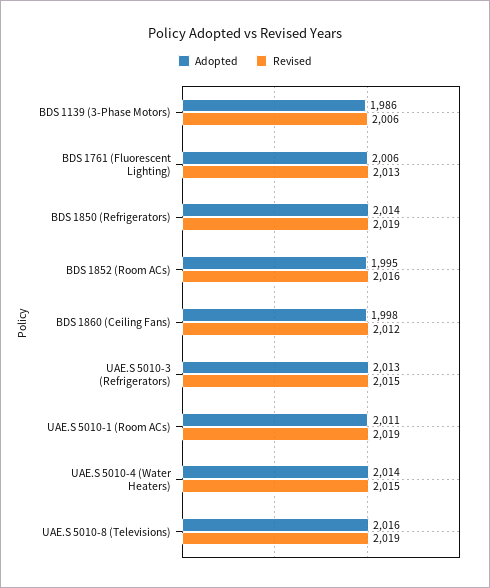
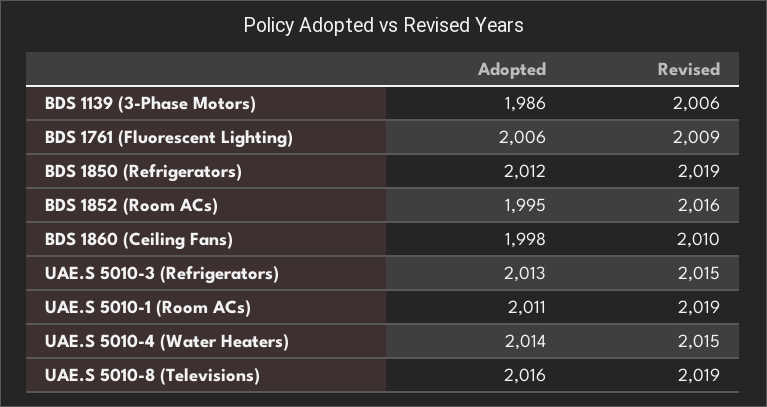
  {
    "Adopted": {
      "BDS 1139 (3-Phase Motors)": 1986,
      "BDS 1761 (Fluorescent Lighting)": 2006,
-     "BDS 1850 (Refrigerators)": 2014,
+     "BDS 1850 (Refrigerators)": 2012,
      "BDS 1852 (Room ACs)": 1995,
      "BDS 1860 (Ceiling Fans)": 1998,
      "UAE.S 5010-3 (Refrigerators)": 2013,
      "UAE.S 5010-1 (Room ACs)": 2011,
      "UAE.S 5010-4 (Water Heaters)": 2014,
      "UAE.S 5010-8 (Televisions)": 2016
    },
    "Revised": {
      "BDS 1139 (3-Phase Motors)": 2006,
-     "BDS 1761 (Fluorescent Lighting)": 2013,
+     "BDS 1761 (Fluorescent Lighting)": 2009,
      "BDS 1850 (Refrigerators)": 2019,
      "BDS 1852 (Room ACs)": 2016,
-     "BDS 1860 (Ceiling Fans)": 2012,
+     "BDS 1860 (Ceiling Fans)": 2010,
      "UAE.S 5010-3 (Refrigerators)": 2015,
      "UAE.S 5010-1 (Room ACs)": 2019,
      "UAE.S 5010-4 (Water Heaters)": 2015,
      "UAE.S 5010-8 (Televisions)": 2019
    }
  }

